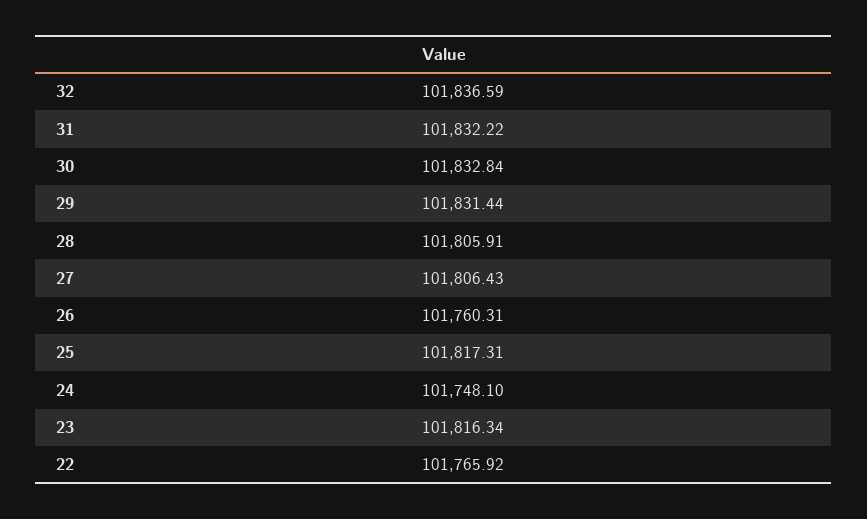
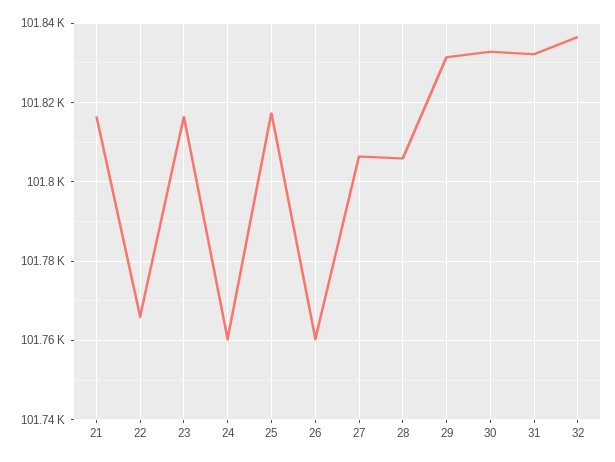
  {
    "32": 101836.59,
    "31": 101832.22,
    "30": 101832.84,
    "29": 101831.44,
    "28": 101805.91,
    "27": 101806.43,
    "26": 101760.31,
    "25": 101817.31,
-   "24": 101748.1,
+   "24": 101760,
    "23": 101816.34,
-   "22": 101765.92
+   "22": 101765.92,
+   "21": 101816
  }

